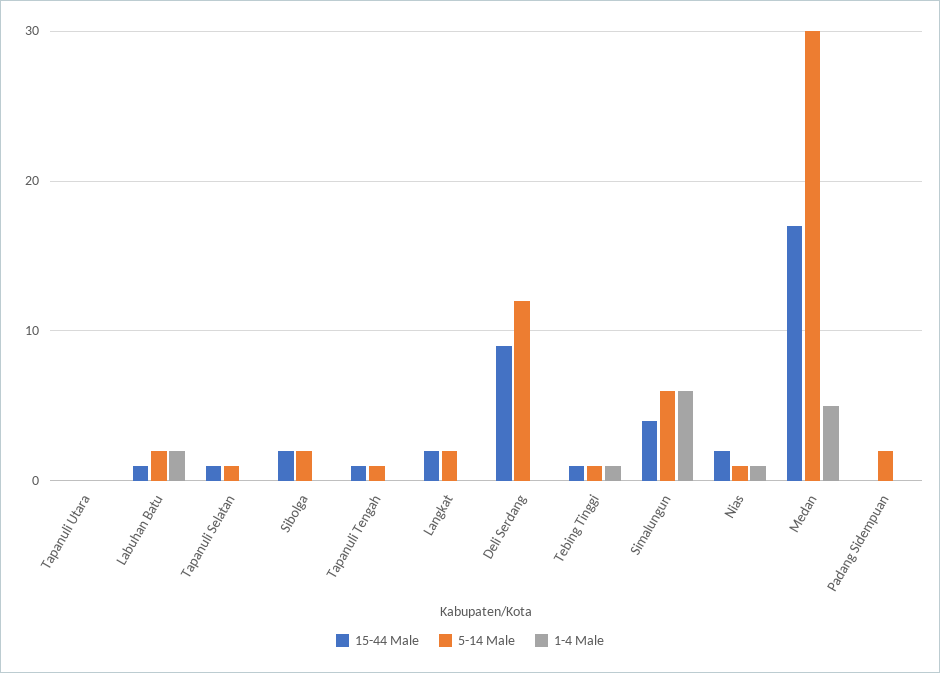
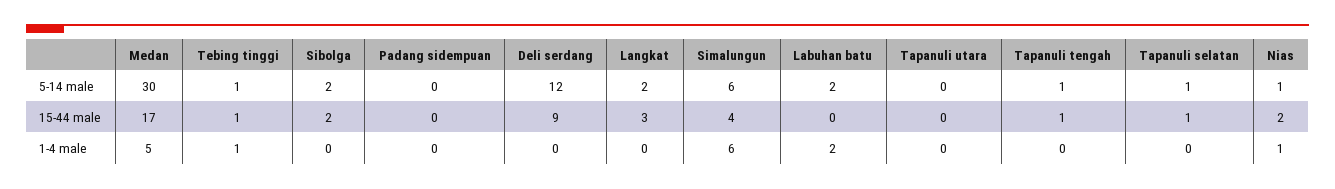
  {
    "15-44 Male": {
      "Tapanuli Utara": 0,
-     "Labuhan Batu": 1,
+     "Labuhan Batu": 0,
      "Tapanuli Selatan": 1,
      "Sibolga": 2,
      "Tapanuli Tengah": 1,
-     "Langkat": 2,
+     "Langkat": 3,
      "Deli Serdang": 9,
      "Tebing Tinggi": 1,
      "Simalungun": 4,
      "Nias": 2,
      "Medan": 17,
      "Padang Sidempuan": 0
    },
    "5-14 Male": {
      "Tapanuli Utara": 0,
      "Labuhan Batu": 2,
      "Tapanuli Selatan": 1,
      "Sibolga": 2,
      "Tapanuli Tengah": 1,
      "Langkat": 2,
      "Deli Serdang": 12,
      "Tebing Tinggi": 1,
      "Simalungun": 6,
      "Nias": 1,
      "Medan": 30,
-     "Padang Sidempuan": 2
+     "Padang Sidempuan": 0
    },
    "1-4 Male": {
      "Tapanuli Utara": 0,
      "Labuhan Batu": 2,
      "Tapanuli Selatan": 0,
      "Sibolga": 0,
      "Tapanuli Tengah": 0,
      "Langkat": 0,
      "Deli Serdang": 0,
      "Tebing Tinggi": 1,
      "Simalungun": 6,
      "Nias": 1,
      "Medan": 5,
      "Padang Sidempuan": 0
    }
  }

